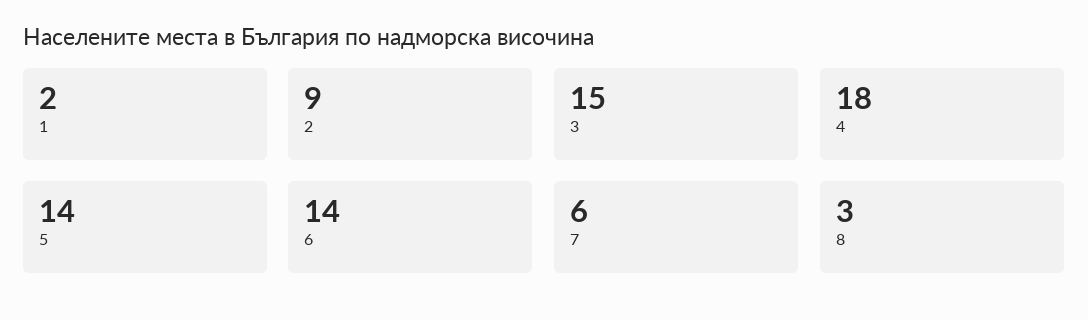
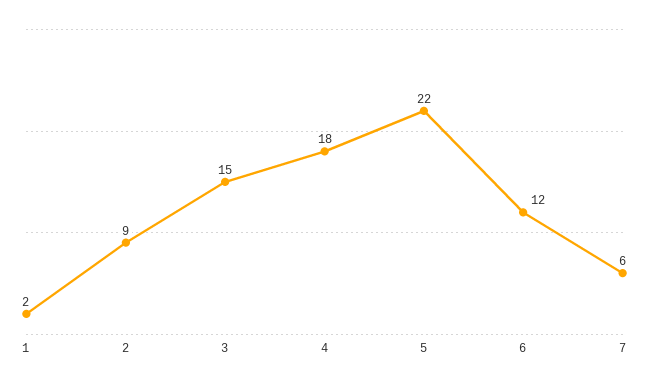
  {
    "1": 2,
    "2": 9,
    "3": 15,
    "4": 18,
-   "5": 14,
+   "5": 22,
-   "6": 14,
+   "6": 12,
-   "7": 6,
+   "7": 6
-   "8": 3
  }

